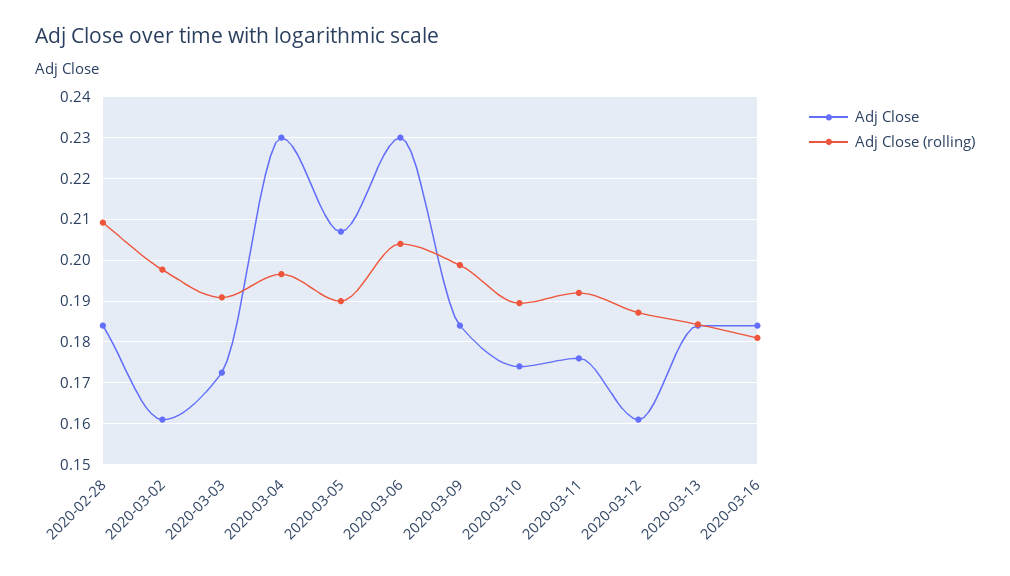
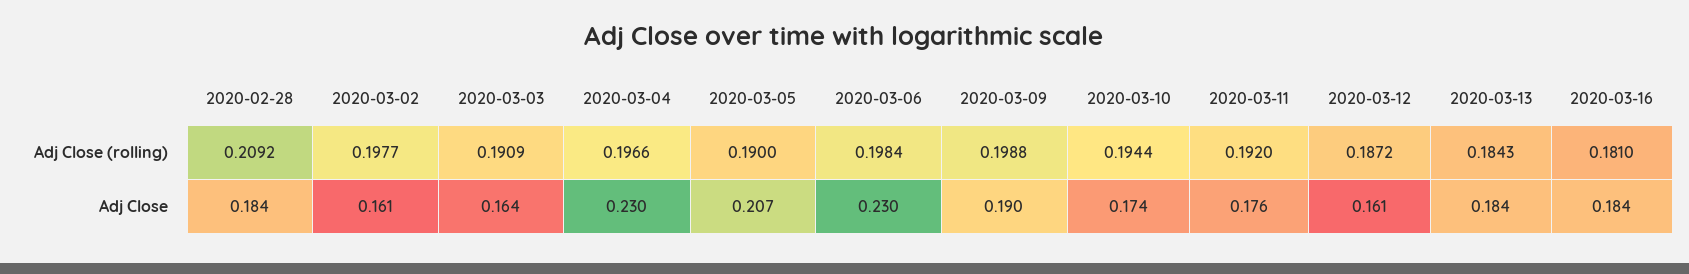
  {
    "Adj Close": {
      "2020-02-28": 0.184,
      "2020-03-02": 0.161,
-     "2020-03-03": 0.172,
+     "2020-03-03": 0.164,
      "2020-03-04": 0.23,
      "2020-03-05": 0.207,
      "2020-03-06": 0.23,
-     "2020-03-09": 0.184,
+     "2020-03-09": 0.19,
      "2020-03-10": 0.174,
      "2020-03-11": 0.176,
      "2020-03-12": 0.161,
      "2020-03-13": 0.184,
      "2020-03-16": 0.184
    },
    "Adj Close (rolling)": {
      "2020-02-28": 0.2092,
      "2020-03-02": 0.1977,
      "2020-03-03": 0.1909,
      "2020-03-04": 0.1966,
      "2020-03-05": 0.19,
-     "2020-03-06": 0.204,
+     "2020-03-06": 0.1984,
      "2020-03-09": 0.1988,
-     "2020-03-10": 0.19,
+     "2020-03-10": 0.1944,
      "2020-03-11": 0.192,
      "2020-03-12": 0.1872,
      "2020-03-13": 0.1843,
      "2020-03-16": 0.181
    }
  }

